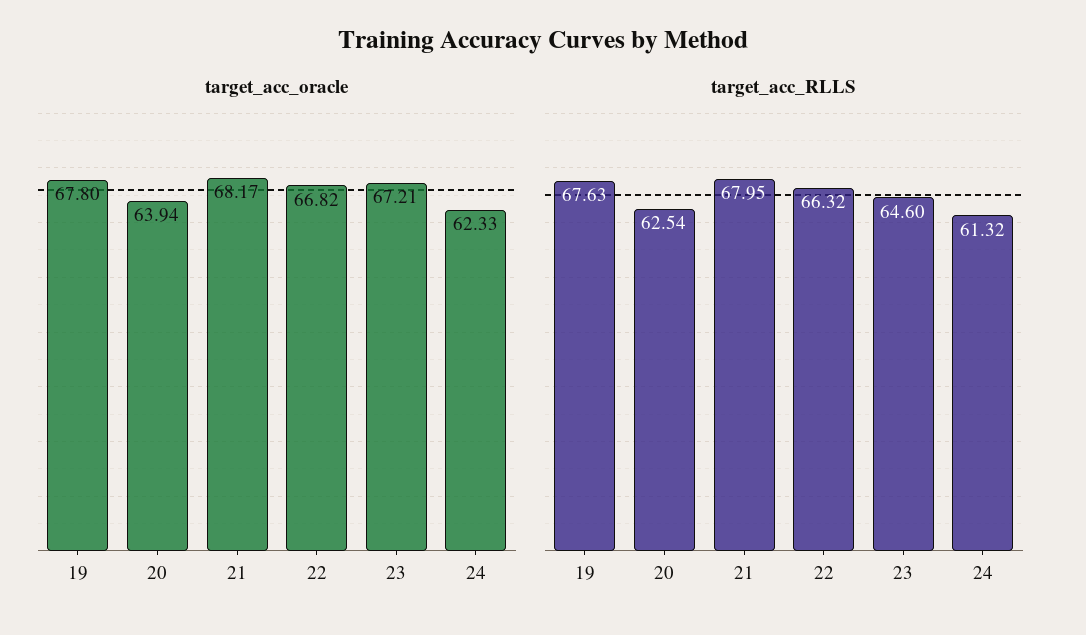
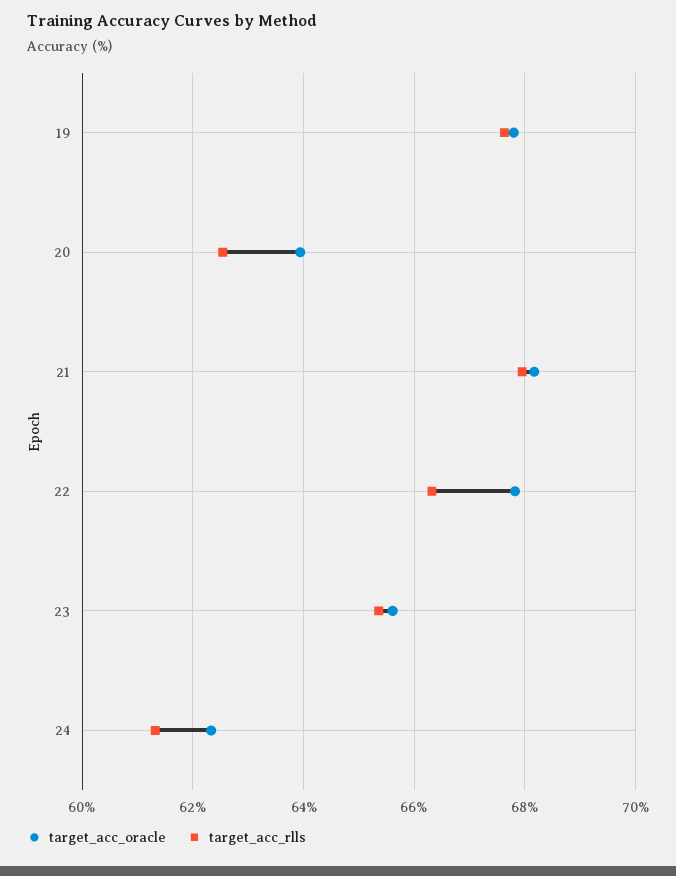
  {
    "target_acc_oracle": {
      "19": 67.8,
      "20": 63.94,
      "21": 68.17,
-     "22": 66.82,
+     "22": 67.8,
-     "23": 67.21,
+     "23": 65.6,
      "24": 62.33
    },
    "target_acc_RLLS": {
      "19": 67.63,
      "20": 62.54,
      "21": 67.95,
      "22": 66.32,
-     "23": 64.6,
+     "23": 65.4,
      "24": 61.32
    }
  }

